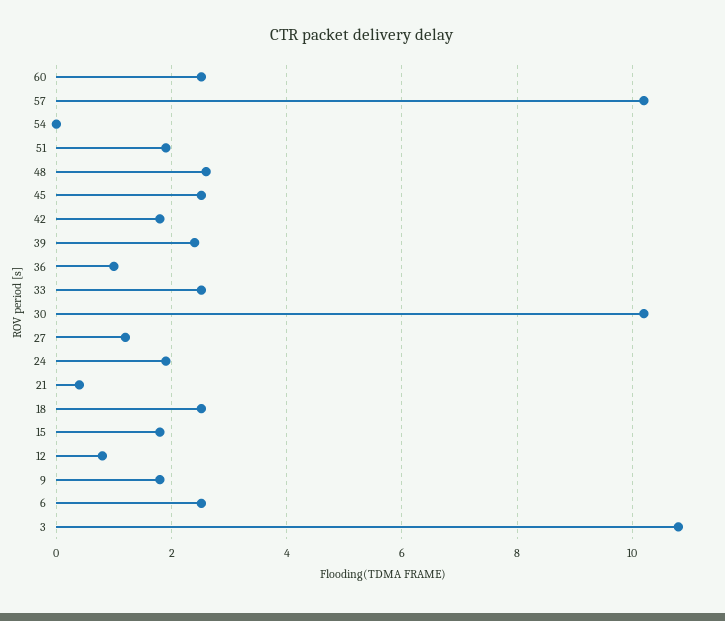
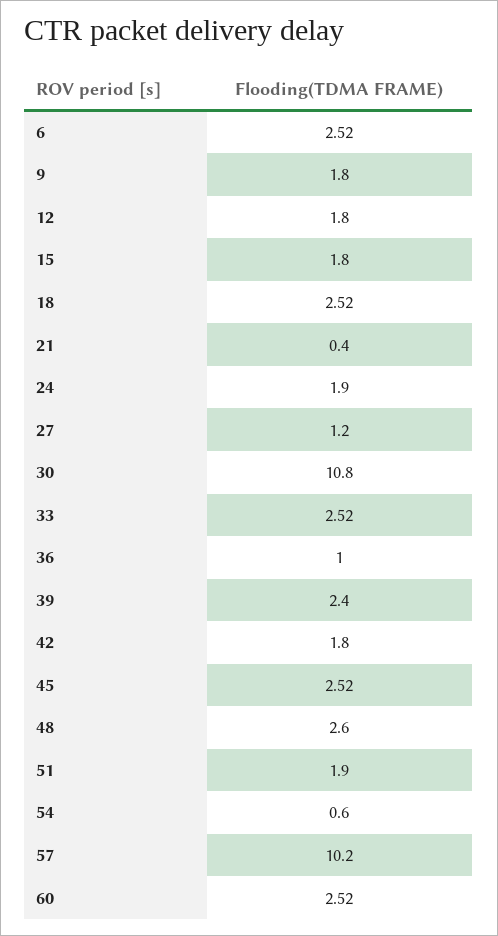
  {
    "60": 2.52,
    "57": 10.2,
-   "54": 0,
+   "54": 0.6,
    "51": 1.9,
    "48": 2.6,
    "45": 2.52,
    "42": 1.8,
    "39": 2.4,
    "36": 1,
    "33": 2.52,
-   "30": 10.2,
+   "30": 10.8,
    "27": 1.2,
    "24": 1.9,
    "21": 0.4,
    "18": 2.52,
    "15": 1.8,
-   "12": 0.8,
+   "12": 1.8,
    "9": 1.8,
-   "6": 2.52,
+   "6": 2.52
-   "3": 10.8
  }

